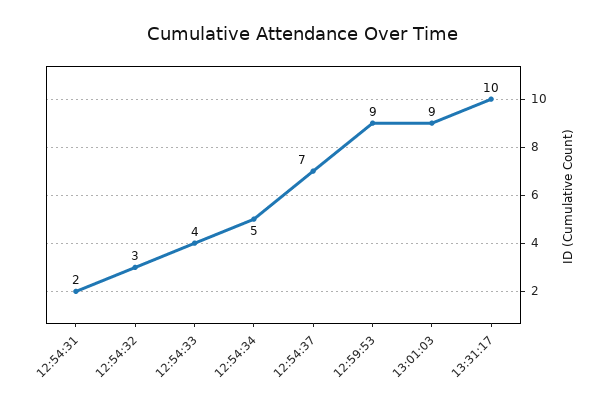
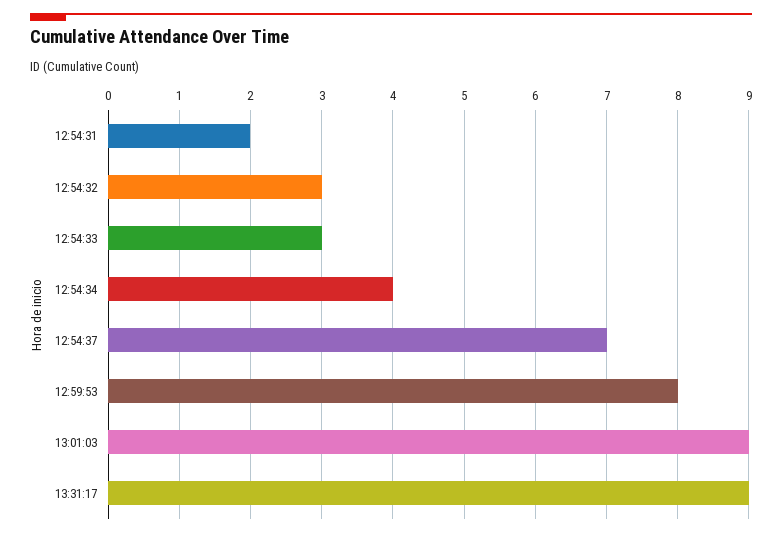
  {
    "12:54:31": 2,
    "12:54:32": 3,
-   "12:54:33": 4,
+   "12:54:33": 3,
-   "12:54:34": 5,
+   "12:54:34": 4,
    "12:54:37": 7,
-   "12:59:53": 9,
+   "12:59:53": 8,
    "13:01:03": 9,
-   "13:31:17": 10
+   "13:31:17": 9
  }

